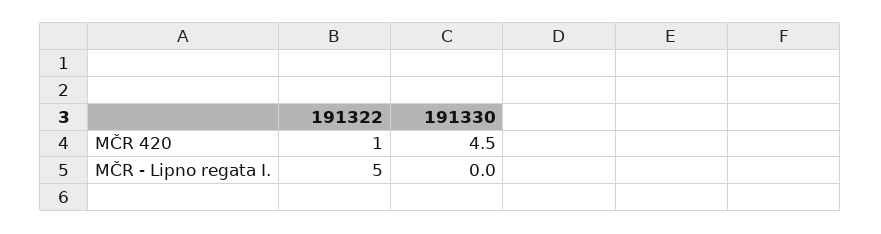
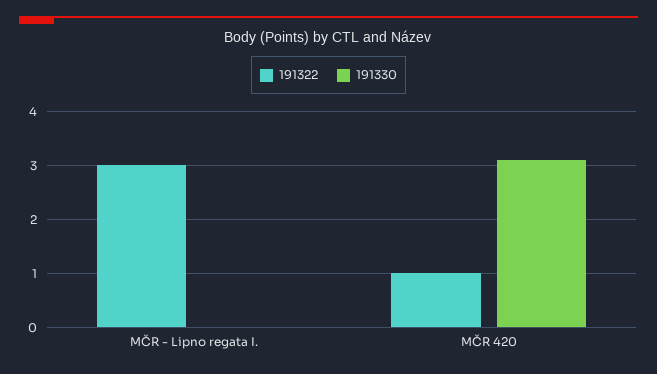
  {
    "191322": {
      "MČR 420": 1,
-     "MČR - Lipno regata I.": 5
+     "MČR - Lipno regata I.": 3
    },
    "191330": {
-     "MČR 420": 4.5,
+     "MČR 420": 3,
      "MČR - Lipno regata I.": 0
    }
  }

